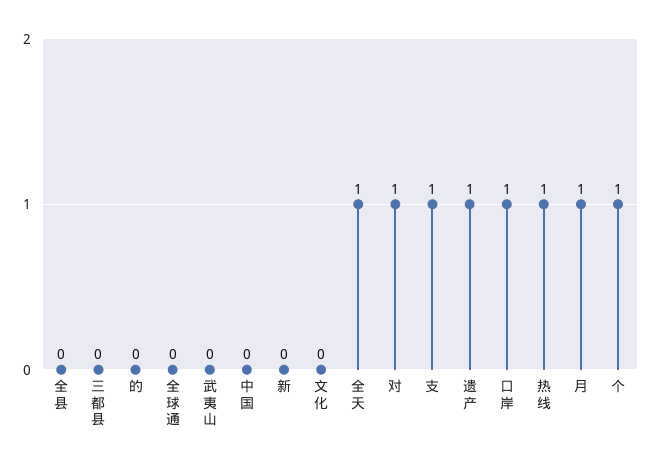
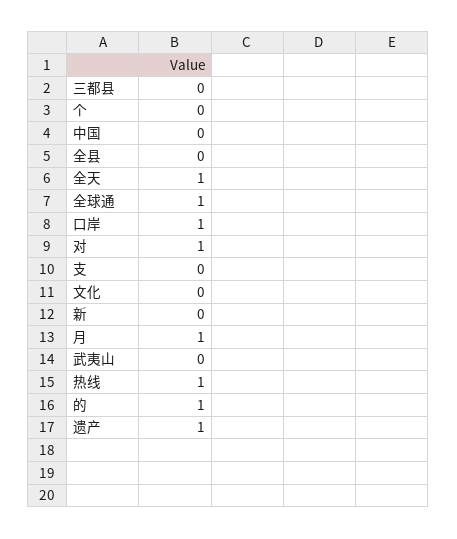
  {
    "全县": 0,
    "三都县": 0,
-   "的": 0,
+   "的": 1,
-   "全球通": 0,
+   "全球通": 1,
    "武夷山": 0,
    "中国": 0,
    "新": 0,
    "文化": 0,
    "全天": 1,
    "对": 1,
-   "支": 1,
+   "支": 0,
    "遗产": 1,
    "口岸": 1,
    "热线": 1,
    "月": 1,
-   "个": 1
+   "个": 0
  }

